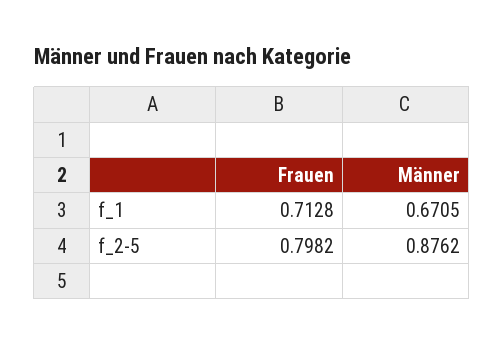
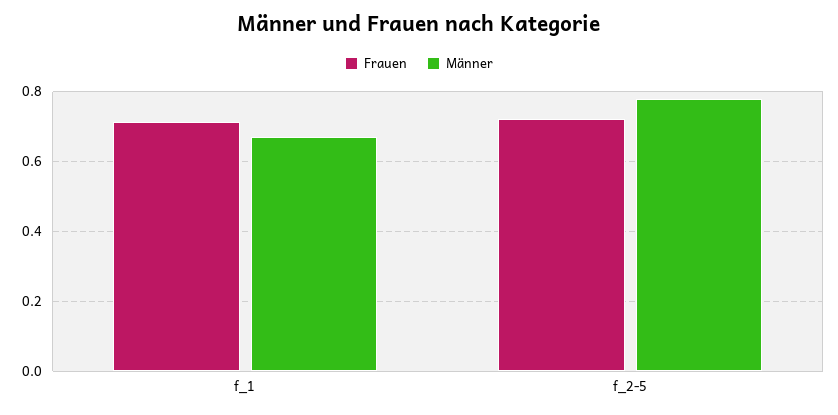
  {
    "Frauen": {
      "f_1": 0.7128,
-     "f_2-5": 0.7982
+     "f_2-5": 0.72
    },
    "Männer": {
      "f_1": 0.6705,
-     "f_2-5": 0.8762
+     "f_2-5": 0.78
    }
  }

